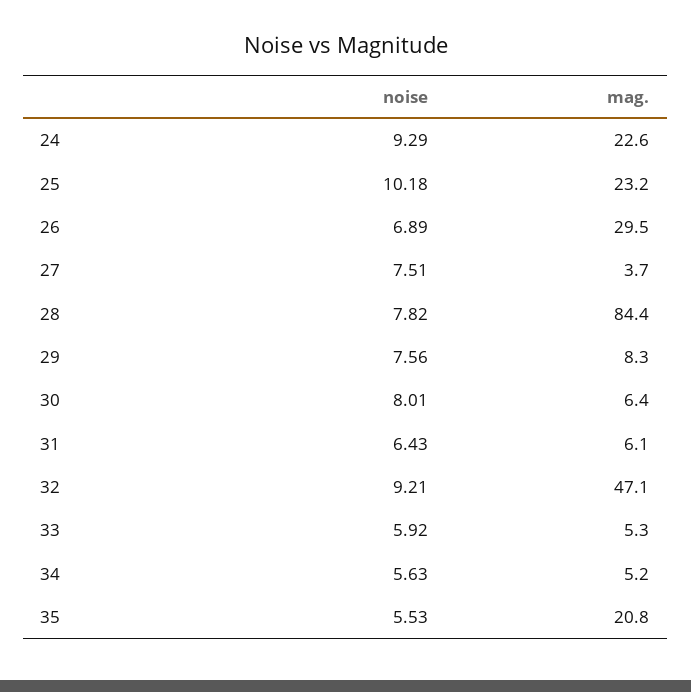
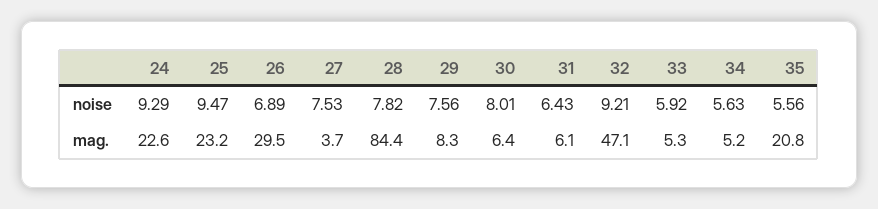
  {
    "noise": {
      "24": 9.29,
-     "25": 10.18,
+     "25": 9.47,
      "26": 6.89,
-     "27": 7.51,
+     "27": 7.53,
      "28": 7.82,
      "29": 7.56,
      "30": 8.01,
      "31": 6.43,
      "32": 9.21,
      "33": 5.92,
      "34": 5.63,
-     "35": 5.53
+     "35": 5.56
    },
    "mag.": {
      "24": 22.6,
      "25": 23.2,
      "26": 29.5,
      "27": 3.7,
      "28": 84.4,
      "29": 8.3,
      "30": 6.4,
      "31": 6.1,
      "32": 47.1,
      "33": 5.3,
      "34": 5.2,
      "35": 20.8
    }
  }

